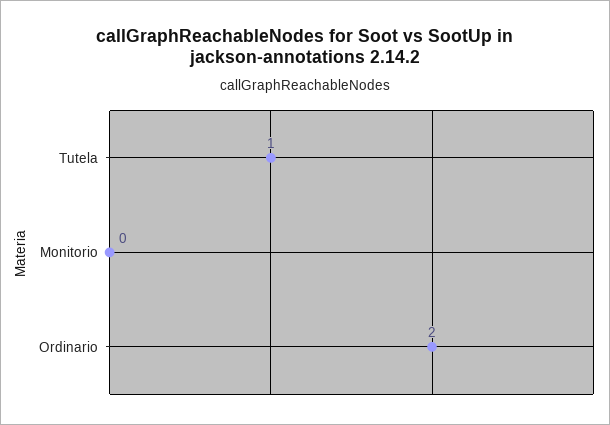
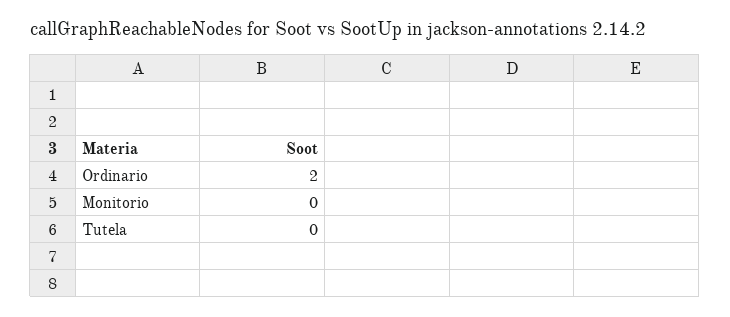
  {
-   "Tutela": 1,
+   "Tutela": 0,
    "Monitorio": 0,
    "Ordinario": 2
  }

